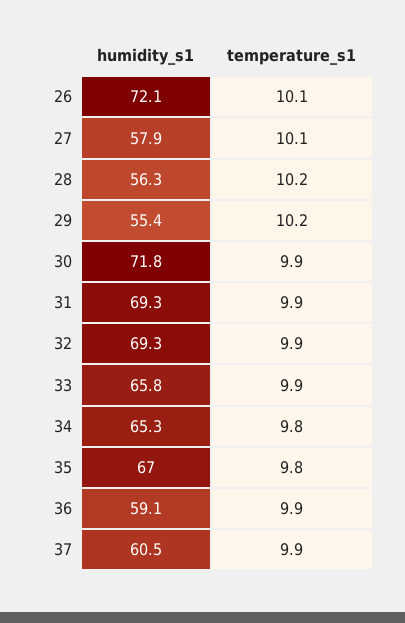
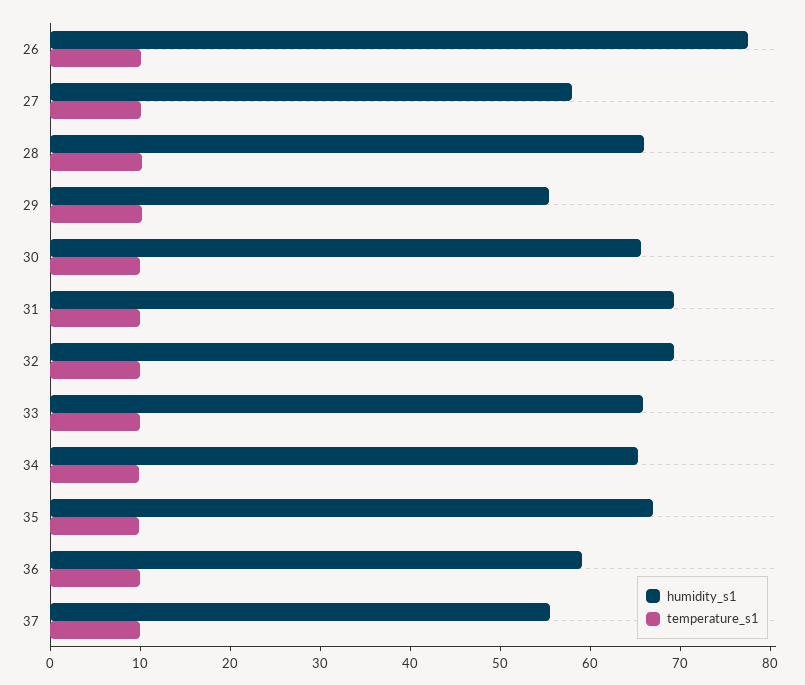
  {
    "humidity_s1": {
-     "26": 72.1,
+     "26": 78,
      "27": 57.9,
-     "28": 56.3,
+     "28": 66,
      "29": 55.4,
-     "30": 71.8,
+     "30": 66,
      "31": 69.3,
      "32": 69.3,
      "33": 65.8,
      "34": 65.3,
      "35": 67,
      "36": 59.1,
-     "37": 60.5
+     "37": 56
    },
    "temperature_s1": {
      "26": 10.1,
      "27": 10.1,
      "28": 10.2,
      "29": 10.2,
      "30": 9.9,
      "31": 9.9,
      "32": 9.9,
      "33": 9.9,
      "34": 9.8,
      "35": 9.8,
      "36": 9.9,
      "37": 9.9
    }
  }

